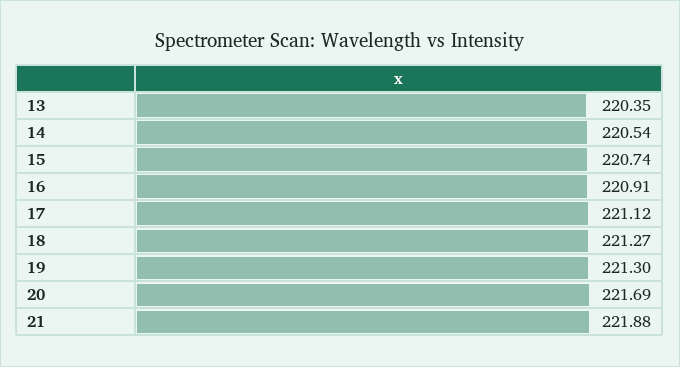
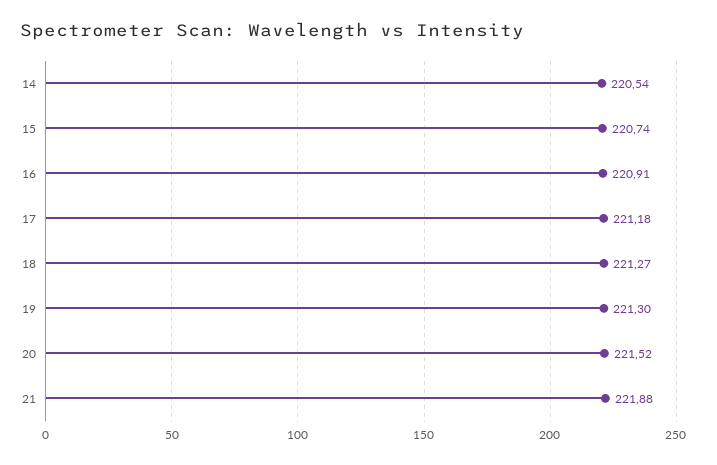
  {
-   "13": 220.35,
    "14": 220.54,
    "15": 220.74,
    "16": 220.91,
-   "17": 221.12,
+   "17": 221.18,
    "18": 221.27,
    "19": 221.3,
-   "20": 221.69,
+   "20": 221.52,
    "21": 221.88
  }

